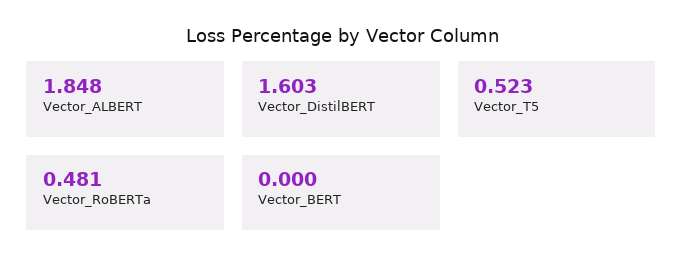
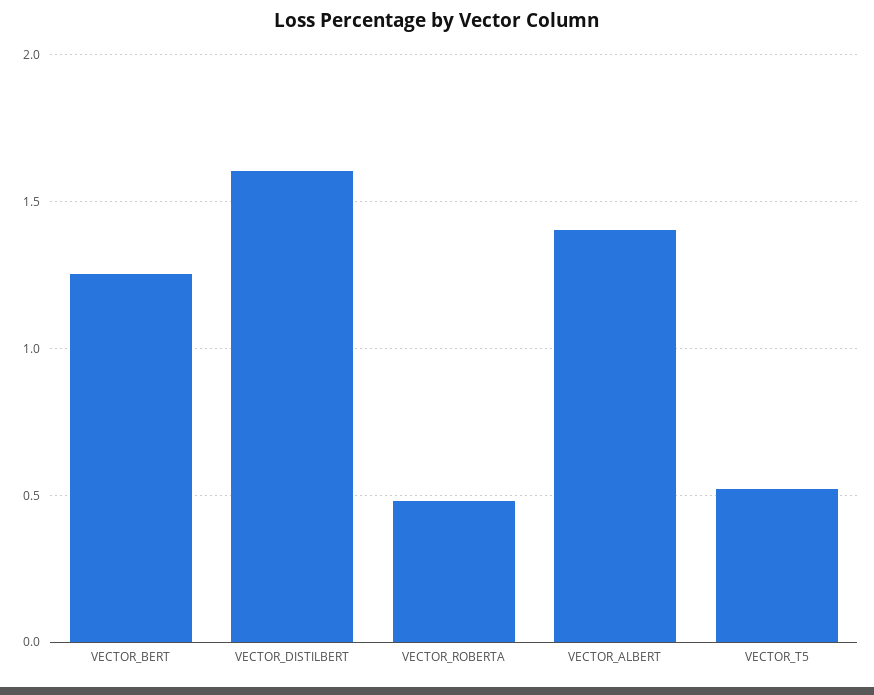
  {
-   "Vector_ALBERT": 1.848,
+   "Vector_ALBERT": 1.4,
    "Vector_DistilBERT": 1.603,
    "Vector_T5": 0.523,
    "Vector_RoBERTa": 0.481,
-   "Vector_BERT": 0
+   "Vector_BERT": 1.25
  }

